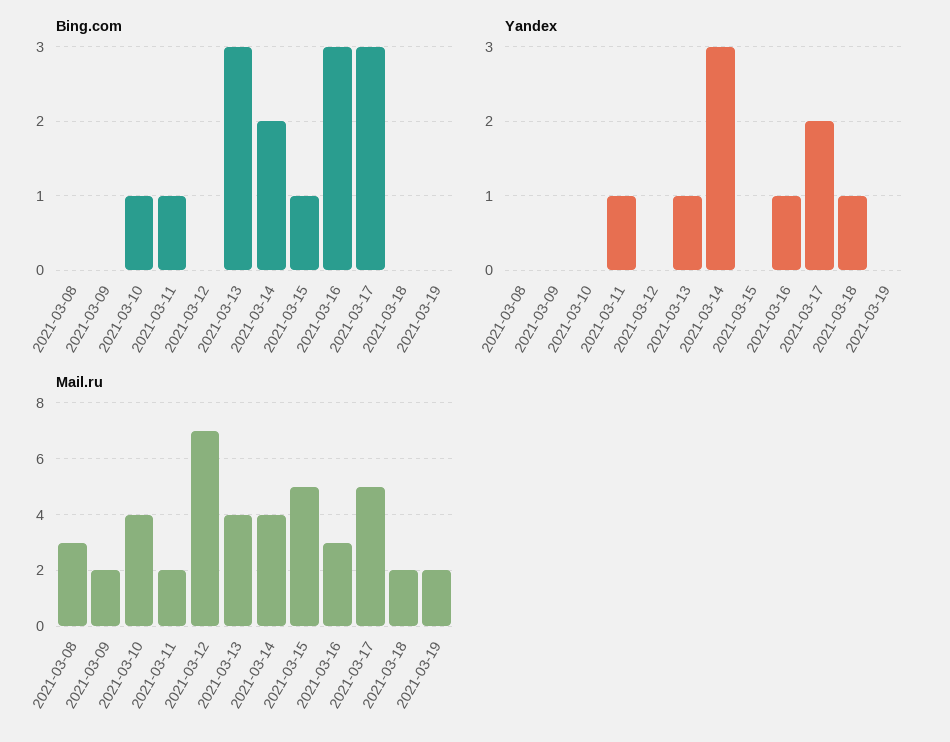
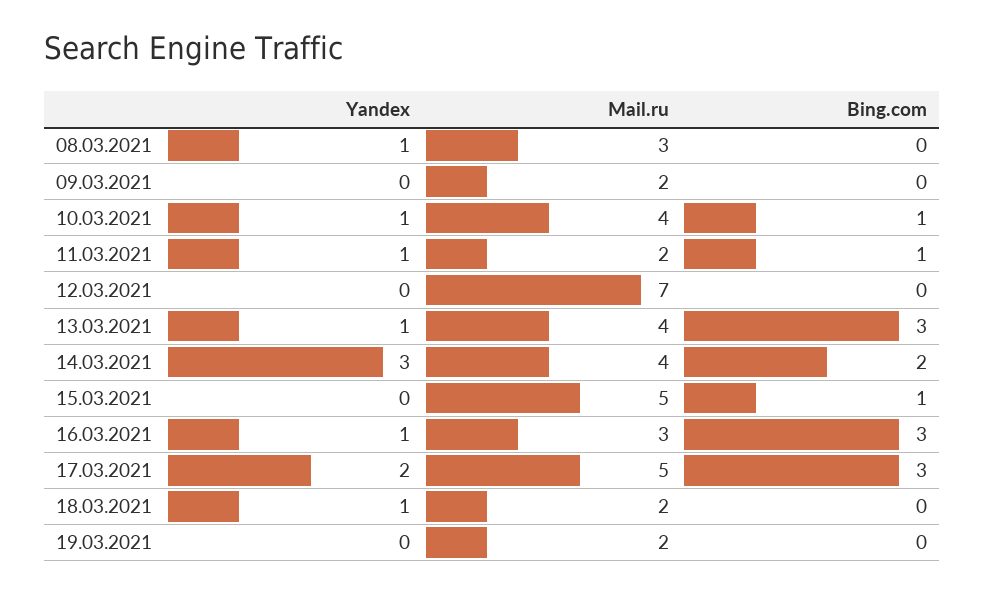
  {
    "Bing.com": {
      "2021-03-08": 0,
      "2021-03-09": 0,
      "2021-03-10": 1,
      "2021-03-11": 1,
      "2021-03-12": 0,
      "2021-03-13": 3,
      "2021-03-14": 2,
      "2021-03-15": 1,
      "2021-03-16": 3,
      "2021-03-17": 3,
      "2021-03-18": 0,
      "2021-03-19": 0
    },
    "Yandex": {
-     "2021-03-08": 0,
+     "2021-03-08": 1,
      "2021-03-09": 0,
-     "2021-03-10": 0,
+     "2021-03-10": 1,
      "2021-03-11": 1,
      "2021-03-12": 0,
      "2021-03-13": 1,
      "2021-03-14": 3,
      "2021-03-15": 0,
      "2021-03-16": 1,
      "2021-03-17": 2,
      "2021-03-18": 1,
      "2021-03-19": 0
    },
    "Mail.ru": {
      "2021-03-08": 3,
      "2021-03-09": 2,
      "2021-03-10": 4,
      "2021-03-11": 2,
      "2021-03-12": 7,
      "2021-03-13": 4,
      "2021-03-14": 4,
      "2021-03-15": 5,
      "2021-03-16": 3,
      "2021-03-17": 5,
      "2021-03-18": 2,
      "2021-03-19": 2
    }
  }

